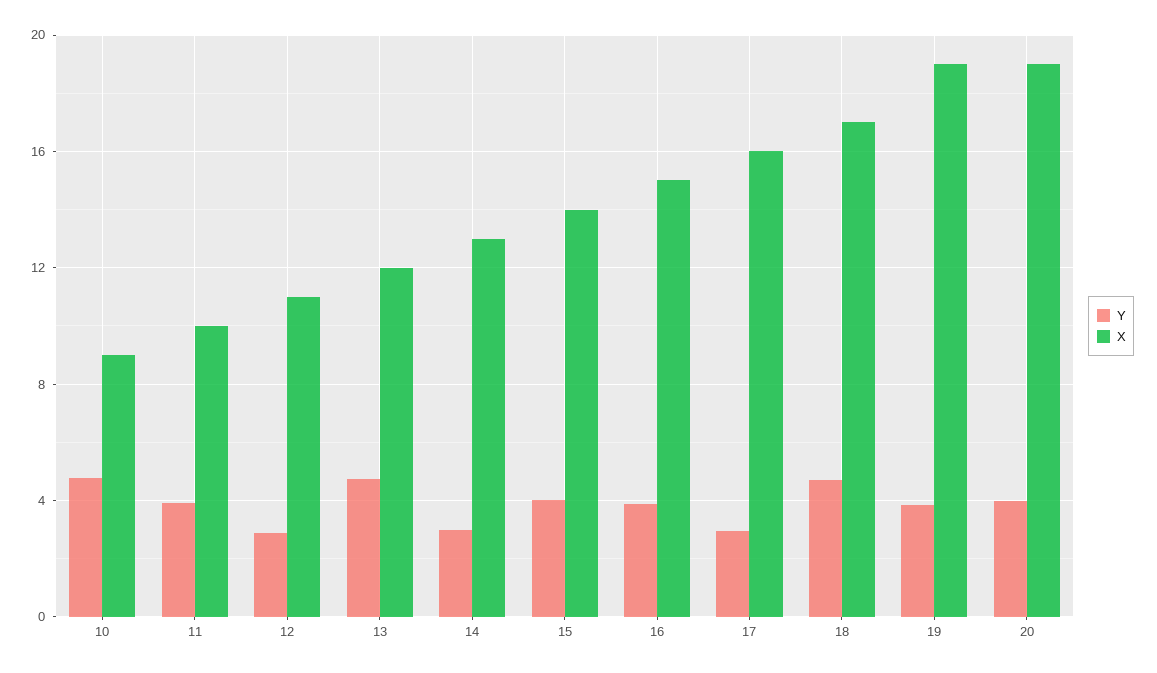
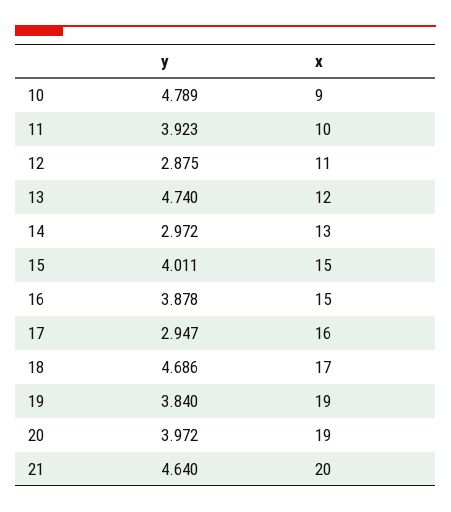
  {
    "Y": {
      "10": 4.789,
      "11": 3.923,
      "12": 2.875,
      "13": 4.74,
      "14": 2.972,
      "15": 4.011,
      "16": 3.878,
      "17": 2.947,
      "18": 4.686,
      "19": 3.84,
-     "20": 3.972
+     "20": 3.972,
+     "21": 4.64
    },
    "X": {
      "10": 9,
      "11": 10,
      "12": 11,
      "13": 12,
      "14": 13,
-     "15": 14,
+     "15": 15,
      "16": 15,
      "17": 16,
      "18": 17,
      "19": 19,
-     "20": 19
+     "20": 19,
+     "21": 20
    }
  }

